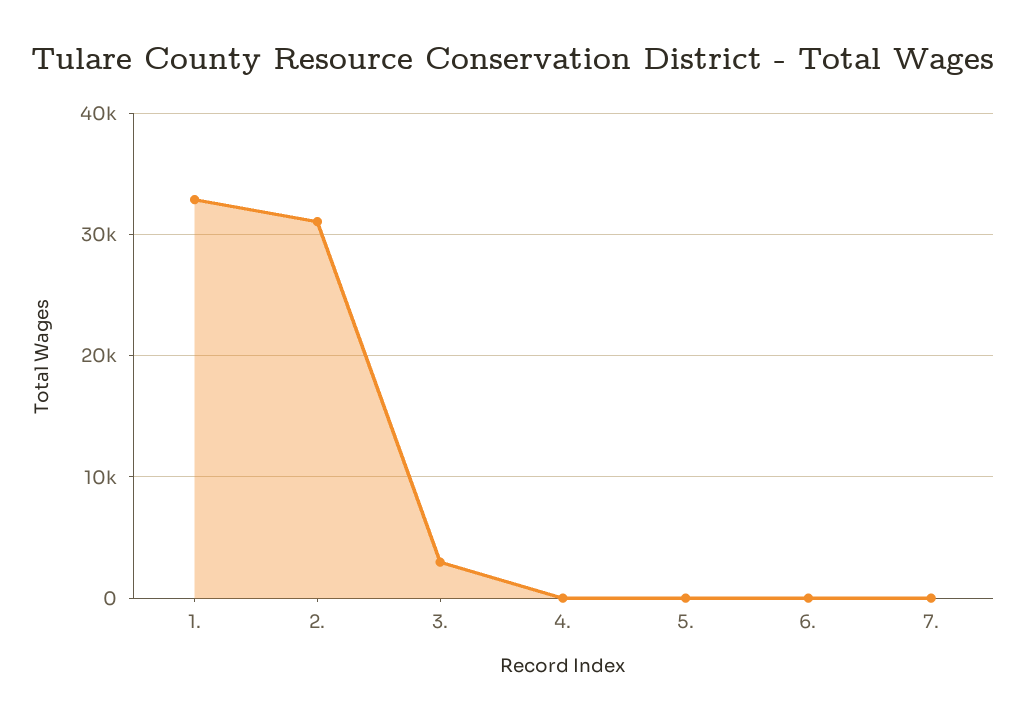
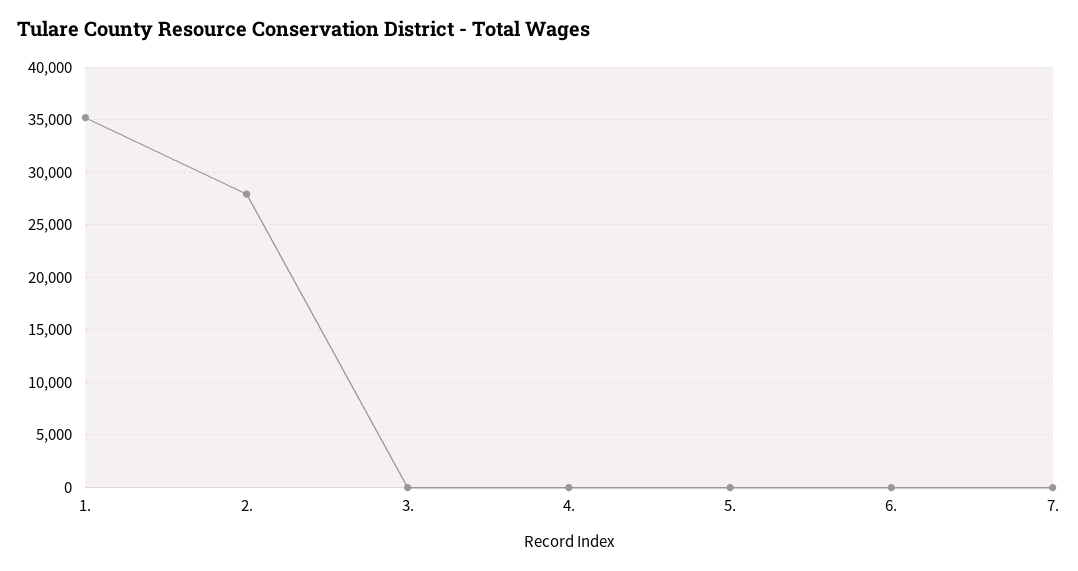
  {
-   "1.": 33000,
+   "1.": 35000,
-   "2.": 31000,
+   "2.": 28000,
-   "3.": 3000,
+   "3.": 0,
    "4.": 0,
    "5.": 0,
    "6.": 0,
    "7.": 0
  }

